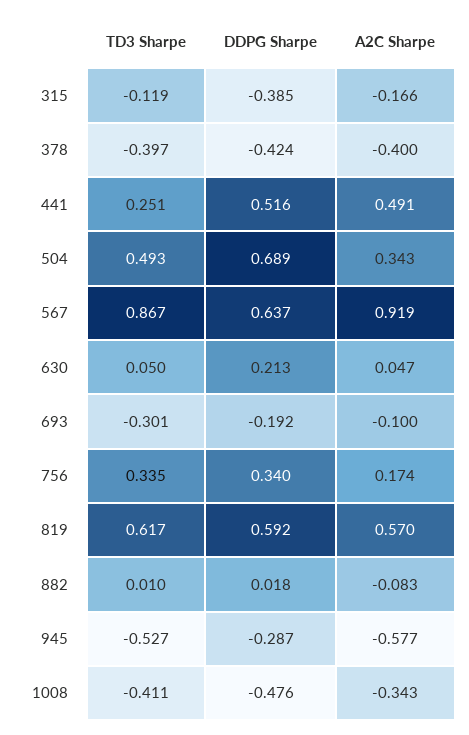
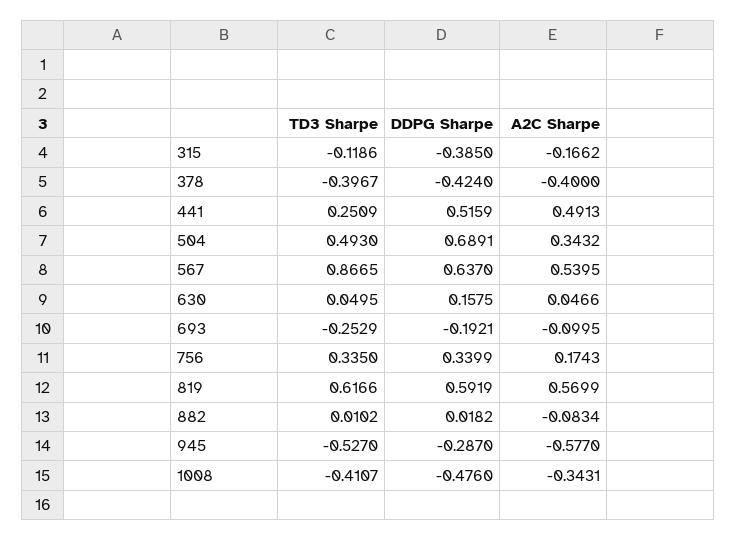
  {
    "TD3 Sharpe": {
      "315": -0.1186,
      "378": -0.3967,
      "441": 0.2509,
      "504": 0.493,
      "567": 0.8665,
      "630": 0.0495,
-     "693": -0.301,
+     "693": -0.2529,
      "756": 0.335,
      "819": 0.6166,
      "882": 0.0102,
      "945": -0.527,
      "1008": -0.4107
    },
    "DDPG Sharpe": {
      "315": -0.385,
      "378": -0.424,
      "441": 0.5159,
      "504": 0.6891,
      "567": 0.637,
-     "630": 0.213,
+     "630": 0.1575,
      "693": -0.1921,
      "756": 0.3399,
      "819": 0.5919,
      "882": 0.0182,
      "945": -0.287,
      "1008": -0.476
    },
    "A2C Sharpe": {
      "315": -0.1662,
      "378": -0.4,
      "441": 0.4913,
      "504": 0.3432,
-     "567": 0.919,
+     "567": 0.5395,
      "630": 0.0466,
      "693": -0.0995,
      "756": 0.1743,
      "819": 0.5699,
      "882": -0.0834,
      "945": -0.577,
      "1008": -0.3431
    }
  }

